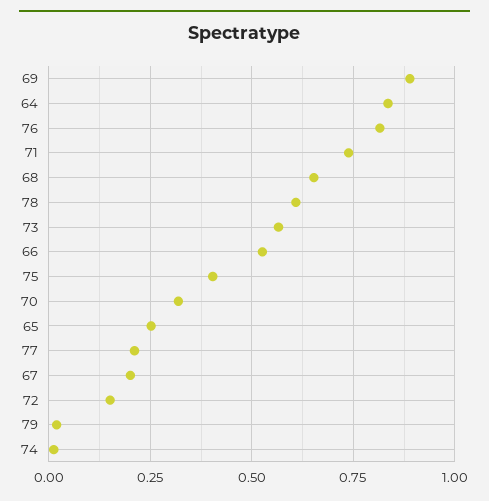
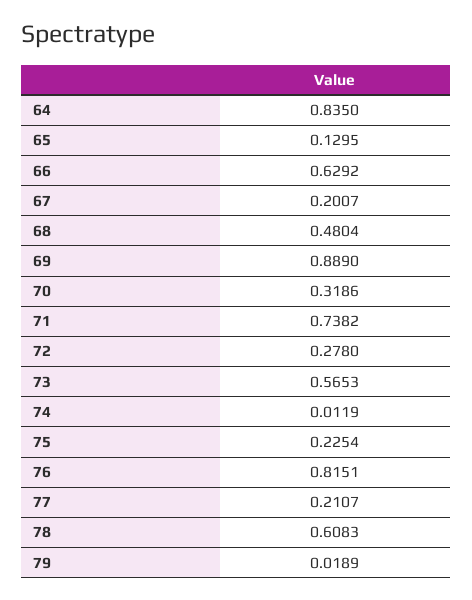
  {
    "69": 0.889,
    "64": 0.835,
    "76": 0.8151,
    "71": 0.7382,
-   "68": 0.65,
+   "68": 0.4804,
    "78": 0.6083,
    "73": 0.5653,
-   "66": 0.525,
+   "66": 0.6292,
-   "75": 0.4,
+   "75": 0.2254,
    "70": 0.3186,
-   "65": 0.25,
+   "65": 0.1295,
    "77": 0.2107,
    "67": 0.2007,
-   "72": 0.15,
+   "72": 0.278,
    "79": 0.0189,
    "74": 0.0119
  }

